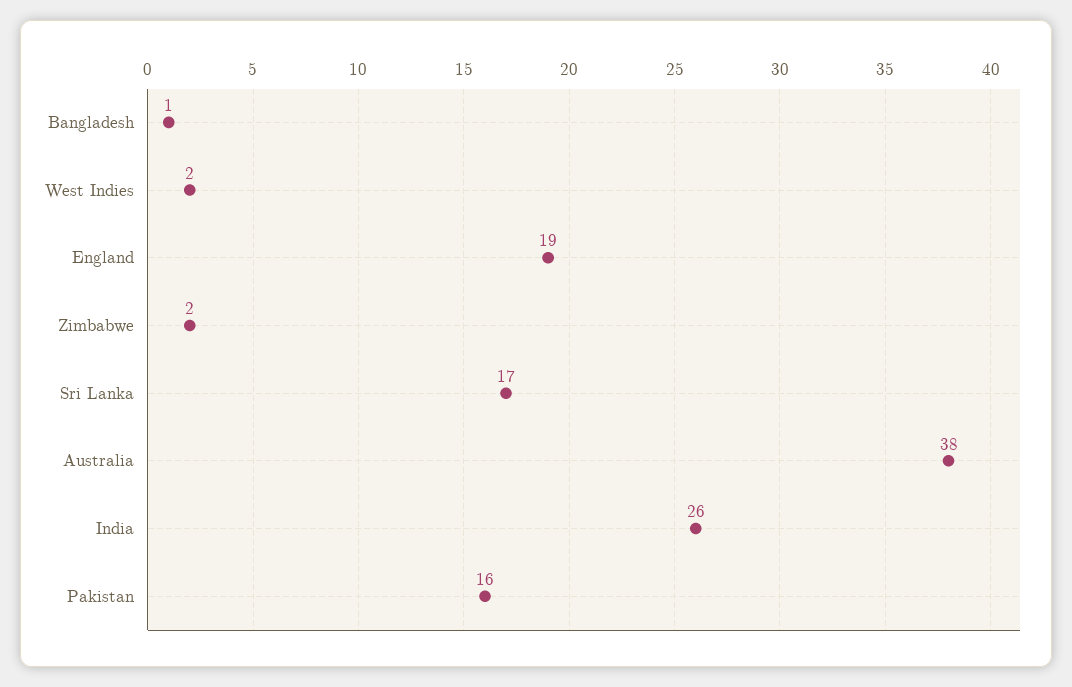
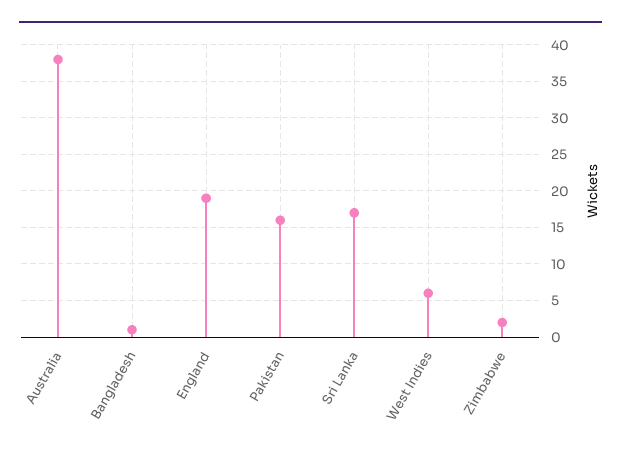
  {
    "Bangladesh": 1,
-   "West Indies": 2,
+   "West Indies": 6,
    "England": 19,
    "Zimbabwe": 2,
    "Sri Lanka": 17,
    "Australia": 38,
-   "India": 26,
    "Pakistan": 16
  }

